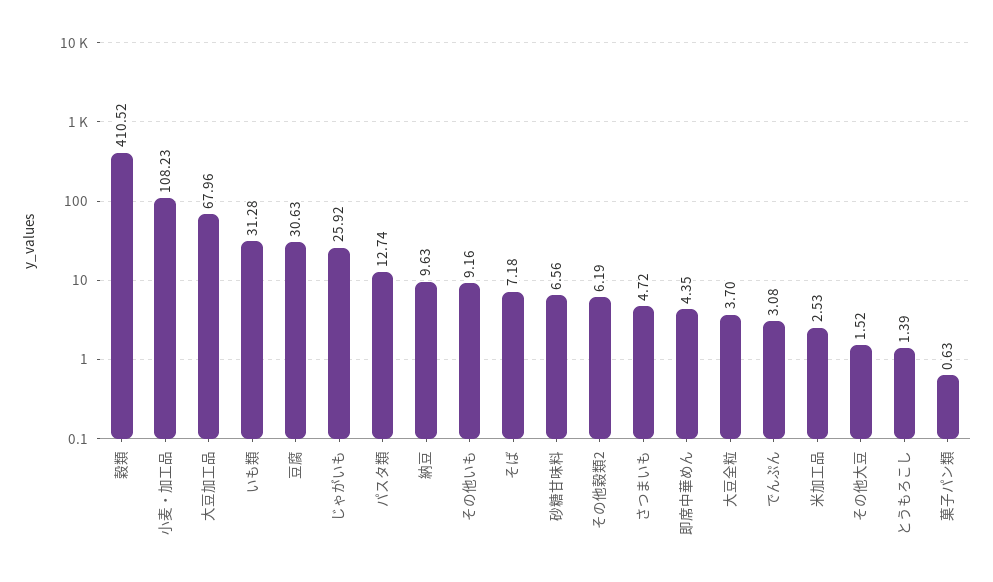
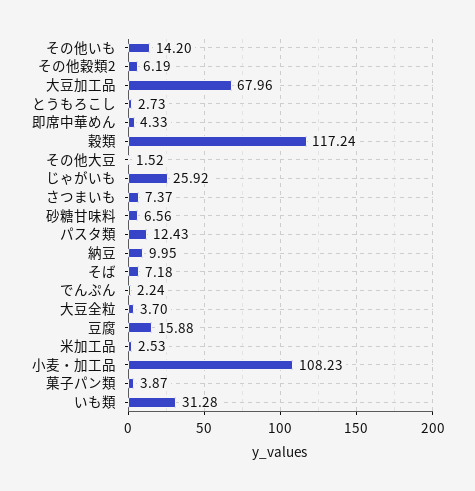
  {
-   "穀類": 410.52,
+   "穀類": 117.24,
    "小麦・加工品": 108.23,
    "大豆加工品": 67.96,
    "いも類": 31.28,
-   "豆腐": 30.63,
+   "豆腐": 15.88,
    "じゃがいも": 25.92,
-   "パスタ類": 12.74,
+   "パスタ類": 12.43,
-   "納豆": 9.63,
+   "納豆": 9.95,
-   "その他いも": 9.16,
+   "その他いも": 14.2,
    "そば": 7.18,
    "砂糖甘味料": 6.56,
    "その他穀類2": 6.19,
-   "さつまいも": 4.72,
+   "さつまいも": 7.37,
-   "即席中華めん": 4.35,
+   "即席中華めん": 4.33,
    "大豆全粒": 3.7,
-   "でんぷん": 3.08,
+   "でんぷん": 2.24,
    "米加工品": 2.53,
    "その他大豆": 1.52,
-   "とうもろこし": 1.39,
+   "とうもろこし": 2.73,
-   "菓子パン類": 0.63
+   "菓子パン類": 3.87
  }

